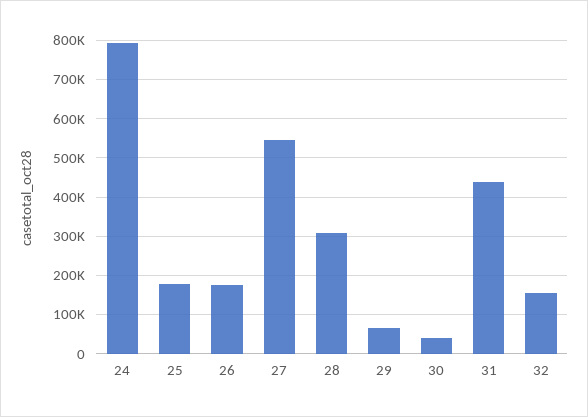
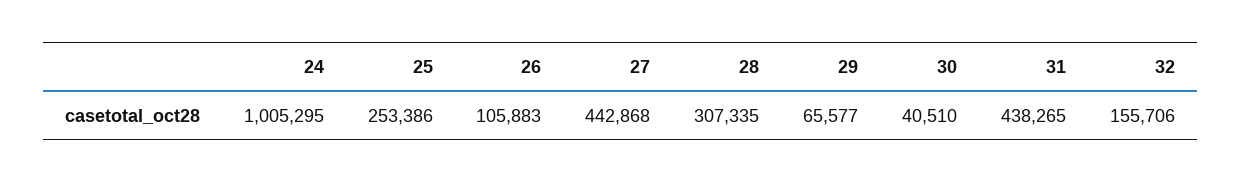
  {
-   "24": 800000,
+   "24": 1005295,
-   "25": 180000,
+   "25": 253386,
-   "26": 180000,
+   "26": 105883,
-   "27": 540000,
+   "27": 442868,
    "28": 307335,
    "29": 65577,
    "30": 40510,
    "31": 438265,
    "32": 155706
  }

